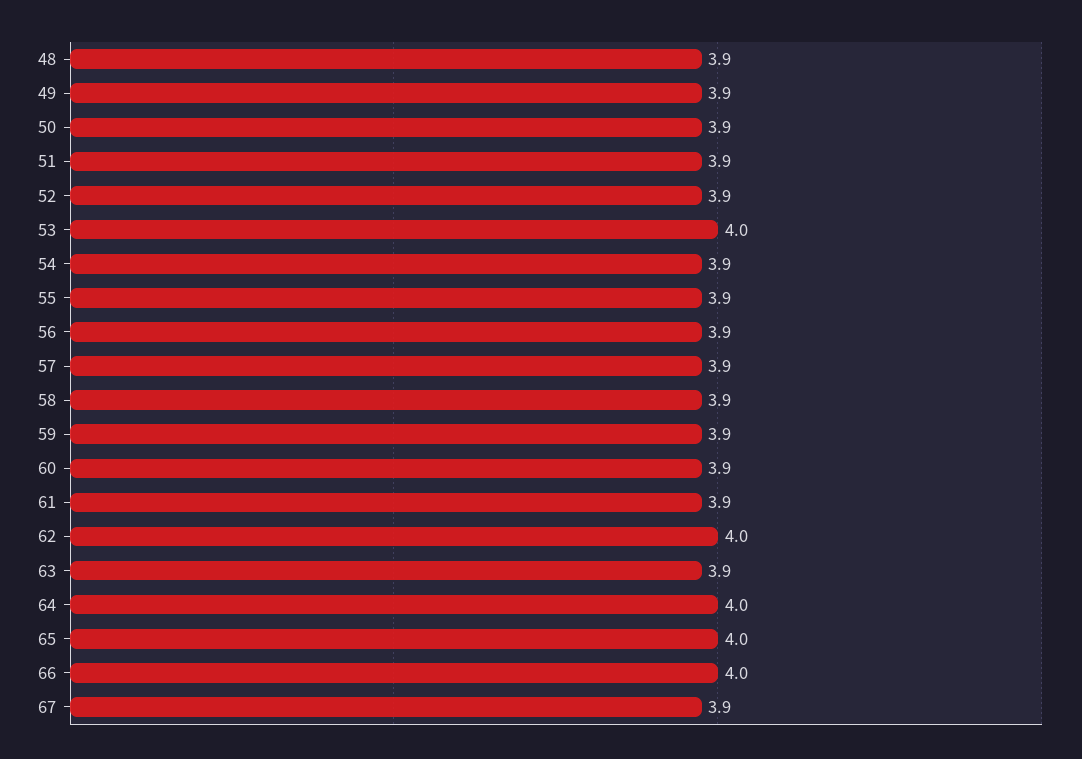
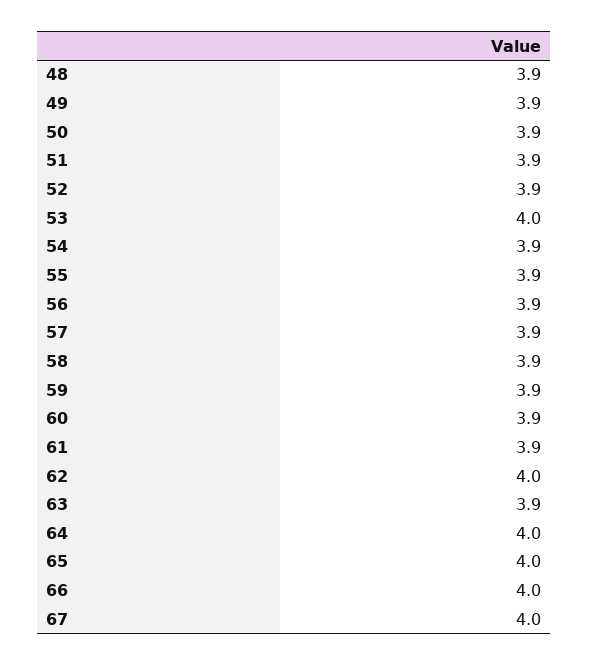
  {
    "48": 3.9,
    "49": 3.9,
    "50": 3.9,
    "51": 3.9,
    "52": 3.9,
    "53": 4,
    "54": 3.9,
    "55": 3.9,
    "56": 3.9,
    "57": 3.9,
    "58": 3.9,
    "59": 3.9,
    "60": 3.9,
    "61": 3.9,
    "62": 4,
    "63": 3.9,
    "64": 4,
    "65": 4,
    "66": 4,
-   "67": 3.9
+   "67": 4
  }

